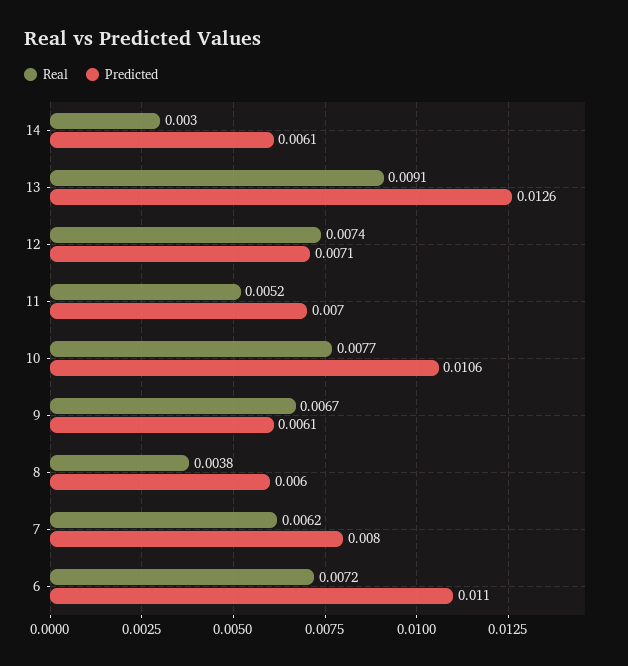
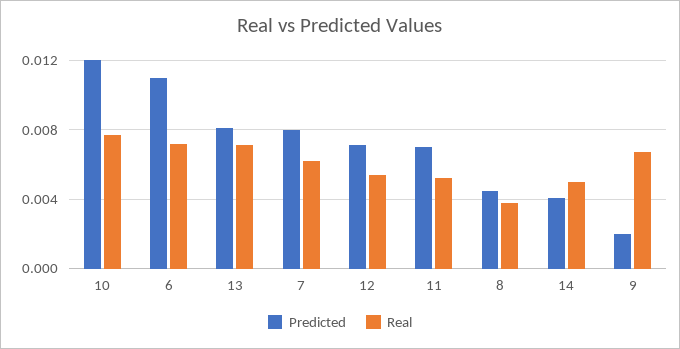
  {
    "Real": {
-     "14": 0.003,
+     "14": 0.005,
-     "13": 0.0091,
+     "13": 0.007,
-     "12": 0.0074,
+     "12": 0.0055,
      "11": 0.0052,
      "10": 0.0077,
      "9": 0.0067,
      "8": 0.0038,
      "7": 0.0062,
      "6": 0.0072
    },
    "Predicted": {
-     "14": 0.0061,
+     "14": 0.004,
-     "13": 0.0126,
+     "13": 0.008,
      "12": 0.0071,
      "11": 0.007,
-     "10": 0.0106,
+     "10": 0.012,
-     "9": 0.0061,
+     "9": 0.002,
-     "8": 0.006,
+     "8": 0.0045,
      "7": 0.008,
      "6": 0.011
    }
  }

